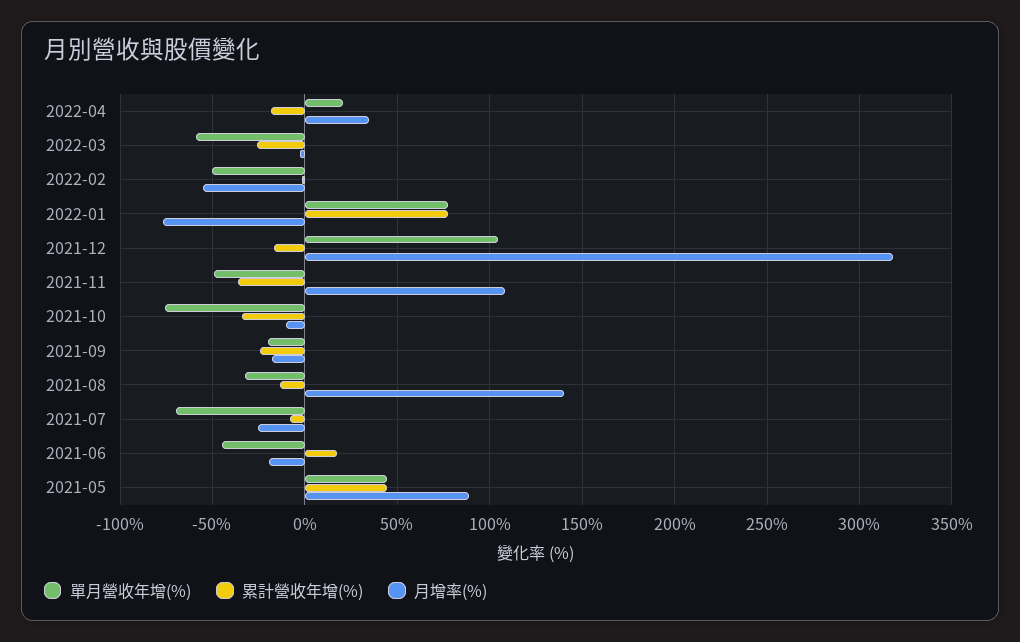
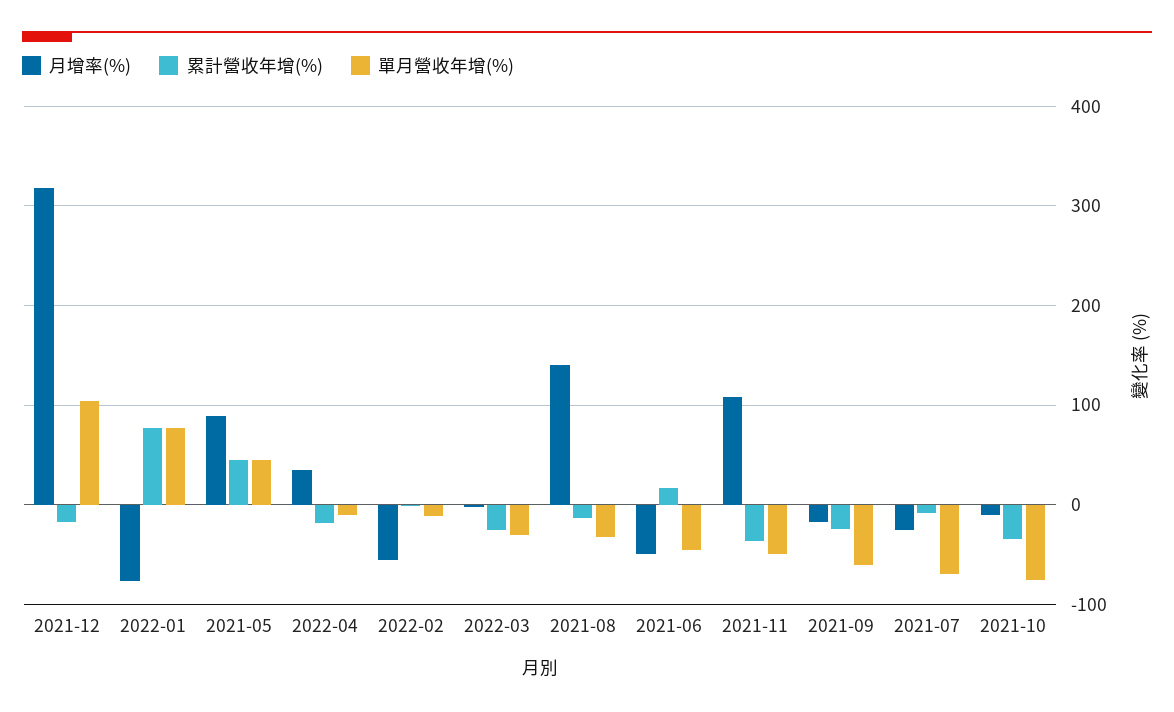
  {
    "單月營收年增(%)": {
-     "2022-04": 20,
+     "2022-04": -10,
-     "2022-03": -60,
+     "2022-03": -30,
-     "2022-02": -50,
+     "2022-02": -10,
      "2022-01": 75,
      "2021-12": 105,
      "2021-11": -50,
      "2021-10": -75,
-     "2021-09": -20,
+     "2021-09": -60,
      "2021-08": -35,
      "2021-07": -70,
      "2021-06": -45,
      "2021-05": 45
    },
    "累計營收年增(%)": {
      "2022-04": -20,
      "2022-03": -25,
      "2022-02": 0,
      "2022-01": 75,
      "2021-12": -15,
      "2021-11": -35,
      "2021-10": -35,
      "2021-09": -25,
      "2021-08": -15,
      "2021-07": -10,
      "2021-06": 15,
      "2021-05": 45
    },
    "月增率(%)": {
      "2022-04": 35,
      "2022-03": 0,
      "2022-02": -55,
      "2022-01": -75,
      "2021-12": 320,
      "2021-11": 110,
      "2021-10": -10,
      "2021-09": -20,
      "2021-08": 140,
      "2021-07": -25,
-     "2021-06": -20,
+     "2021-06": -50,
      "2021-05": 90
    }
  }

